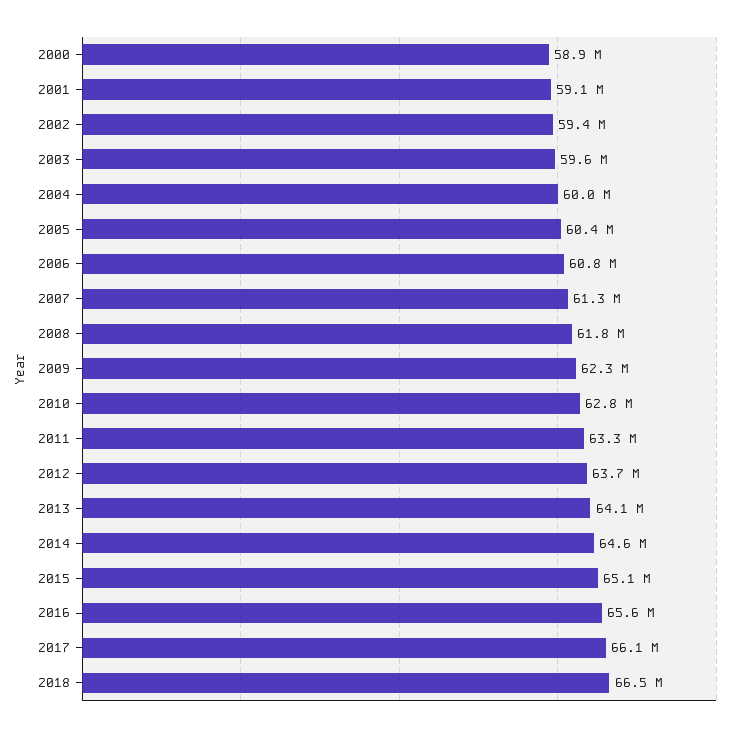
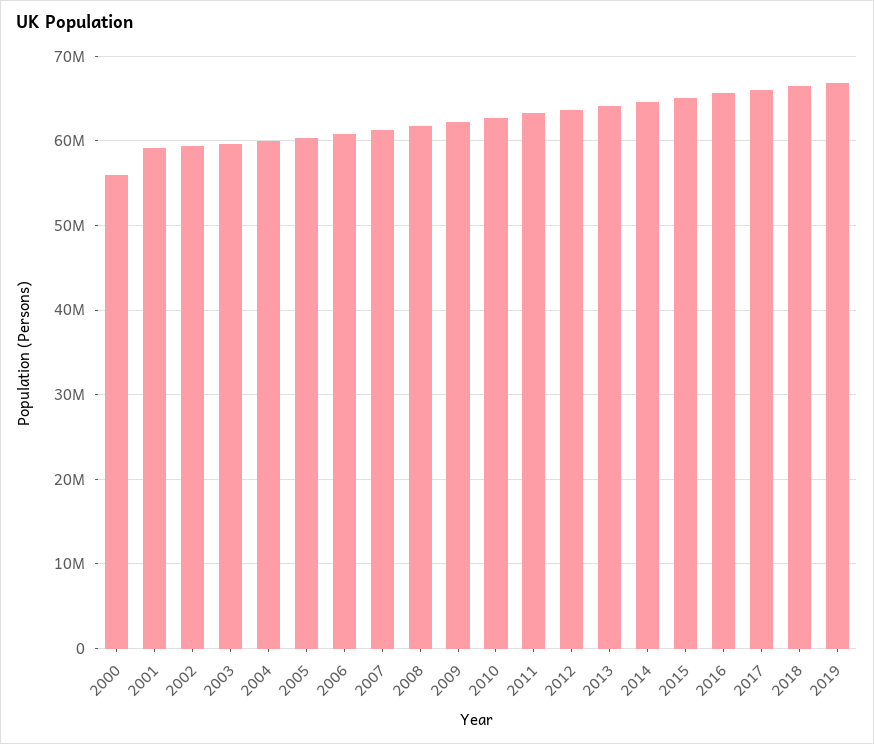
  {
-   "2000": 58900000,
+   "2000": 56000000,
    "2001": 59100000,
    "2002": 59400000,
    "2003": 59600000,
    "2004": 60000000,
    "2005": 60400000,
    "2006": 60800000,
    "2007": 61300000,
    "2008": 61800000,
    "2009": 62300000,
    "2010": 62800000,
    "2011": 63300000,
    "2012": 63700000,
    "2013": 64100000,
    "2014": 64600000,
    "2015": 65100000,
    "2016": 65600000,
    "2017": 66100000,
-   "2018": 66500000
+   "2018": 66500000,
+   "2019": 67000000
  }

